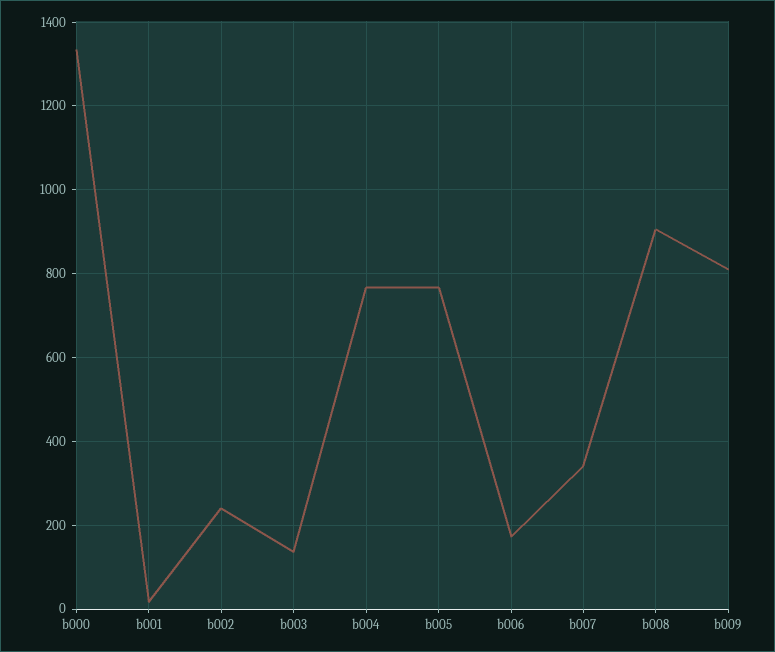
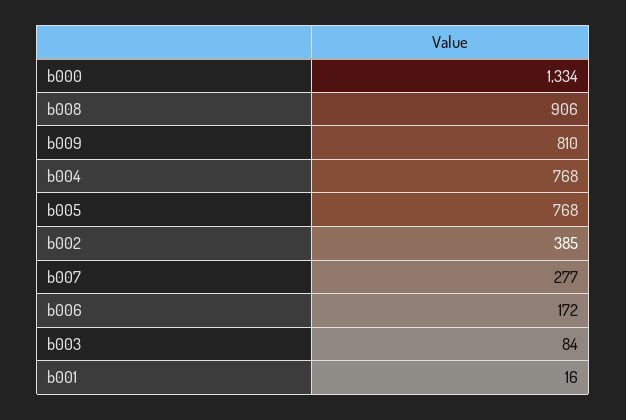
  {
    "b000": 1334,
    "b001": 16,
-   "b002": 240,
+   "b002": 385,
-   "b003": 140,
+   "b003": 84,
    "b004": 768,
    "b005": 768,
    "b006": 172,
-   "b007": 340,
+   "b007": 277,
    "b008": 906,
    "b009": 810
  }

